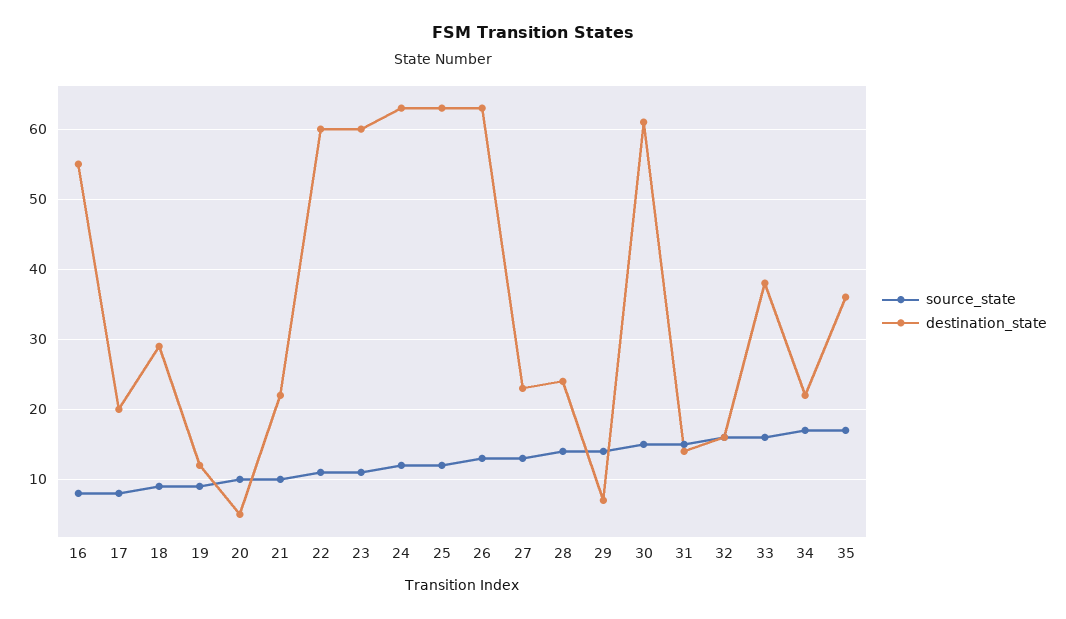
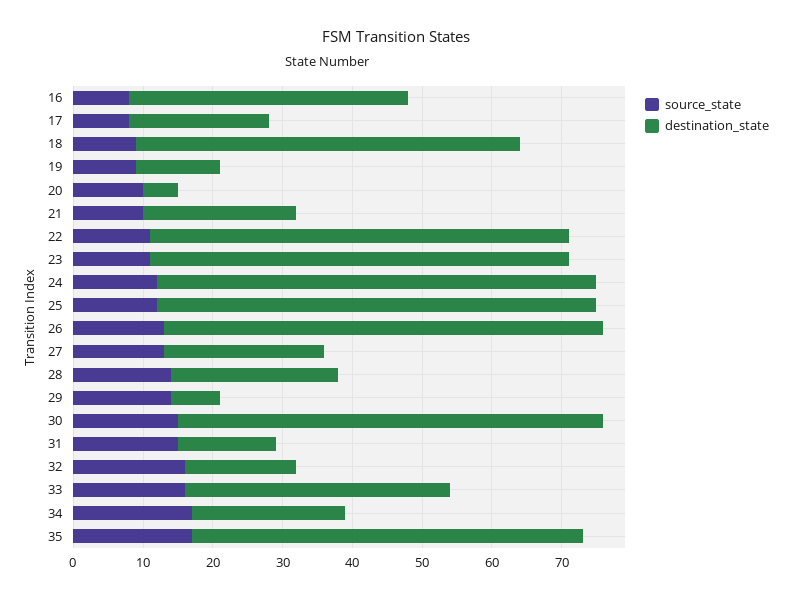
  {
    "source_state": {
      "16": 8,
      "17": 8,
      "18": 9,
      "19": 9,
      "20": 10,
      "21": 10,
      "22": 11,
      "23": 11,
      "24": 12,
      "25": 12,
      "26": 13,
      "27": 13,
      "28": 14,
      "29": 14,
      "30": 15,
      "31": 15,
      "32": 16,
      "33": 16,
      "34": 17,
      "35": 17
    },
    "destination_state": {
-     "16": 55,
+     "16": 40,
      "17": 20,
-     "18": 29,
+     "18": 55,
      "19": 12,
      "20": 5,
      "21": 22,
      "22": 60,
      "23": 60,
      "24": 63,
      "25": 63,
      "26": 63,
      "27": 23,
      "28": 24,
      "29": 7,
      "30": 61,
      "31": 14,
      "32": 16,
      "33": 38,
      "34": 22,
-     "35": 36
+     "35": 55
    }
  }

